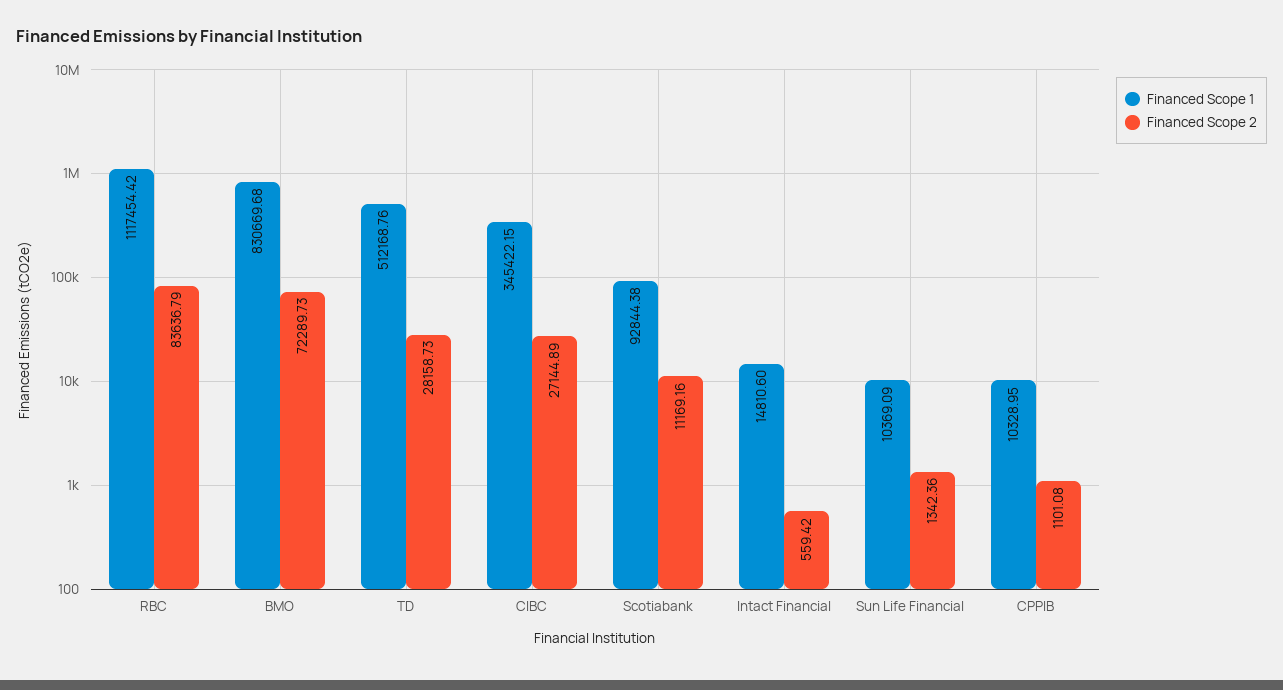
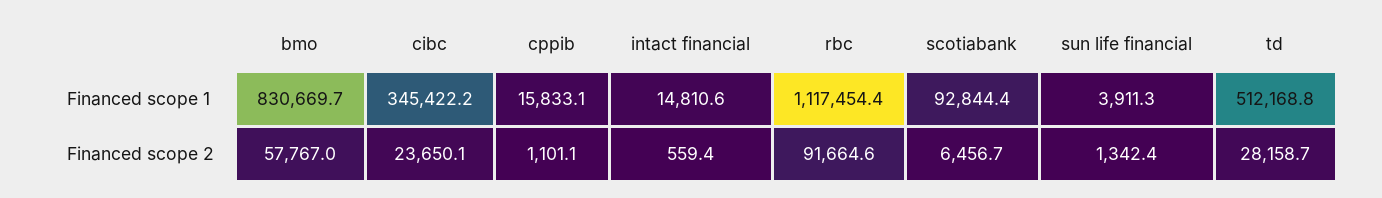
  {
    "Financed Scope 1": {
      "RBC": 1117454.42,
      "BMO": 830669.68,
      "TD": 512168.76,
      "CIBC": 345422.15,
      "Scotiabank": 92844.38,
      "Intact Financial": 14810.6,
-     "Sun Life Financial": 10369.09,
+     "Sun Life Financial": 3911.3,
-     "CPPIB": 10328.95
+     "CPPIB": 15833.1
    },
    "Financed Scope 2": {
-     "RBC": 83636.79,
+     "RBC": 91664.6,
-     "BMO": 72289.73,
+     "BMO": 57767,
      "TD": 28158.73,
-     "CIBC": 27144.89,
+     "CIBC": 23650.1,
-     "Scotiabank": 11169.16,
+     "Scotiabank": 6456.7,
      "Intact Financial": 559.42,
      "Sun Life Financial": 1342.36,
      "CPPIB": 1101.08
    }
  }

